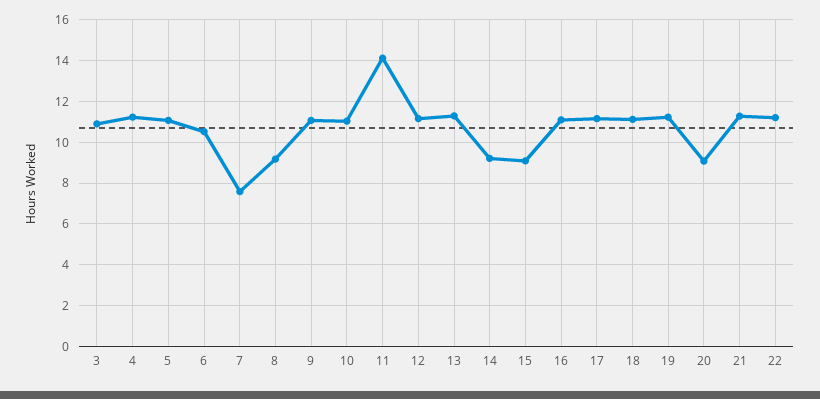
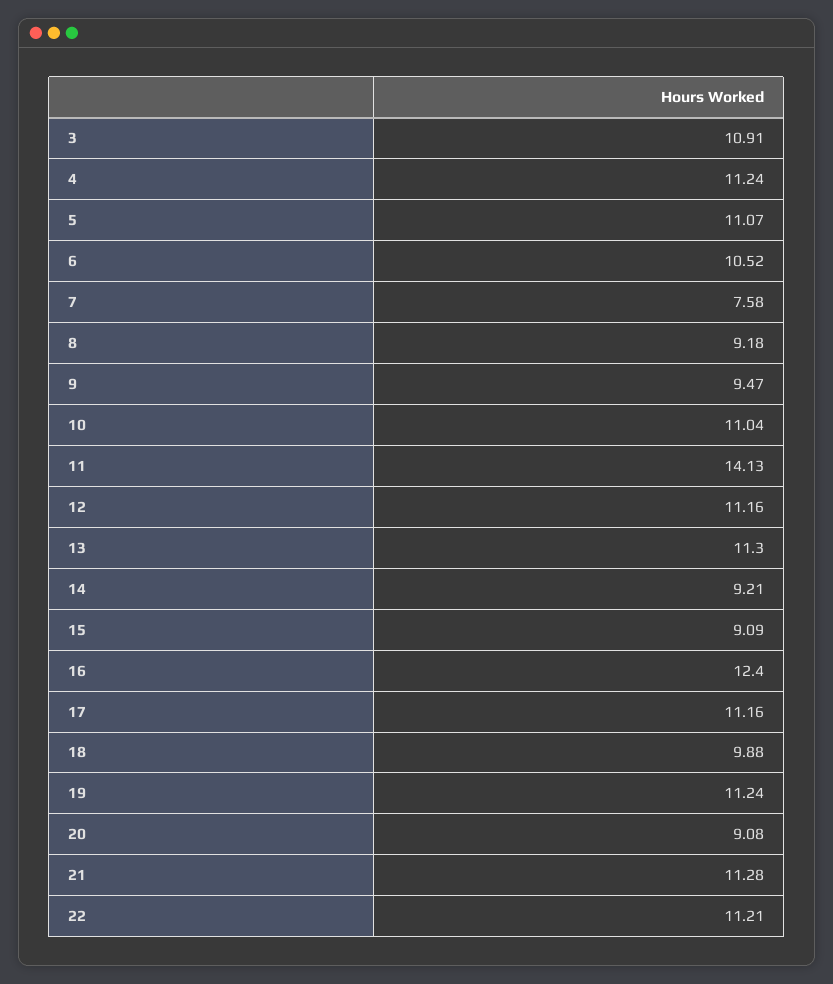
  {
    "3": 10.91,
    "4": 11.24,
    "5": 11.07,
    "6": 10.52,
    "7": 7.58,
    "8": 9.18,
-   "9": 11,
+   "9": 9.47,
    "10": 11.04,
    "11": 14.13,
    "12": 11.16,
    "13": 11.3,
    "14": 9.21,
    "15": 9.09,
-   "16": 11,
+   "16": 12.4,
    "17": 11.16,
-   "18": 11,
+   "18": 9.88,
    "19": 11.24,
    "20": 9.08,
    "21": 11.28,
    "22": 11.21
  }

